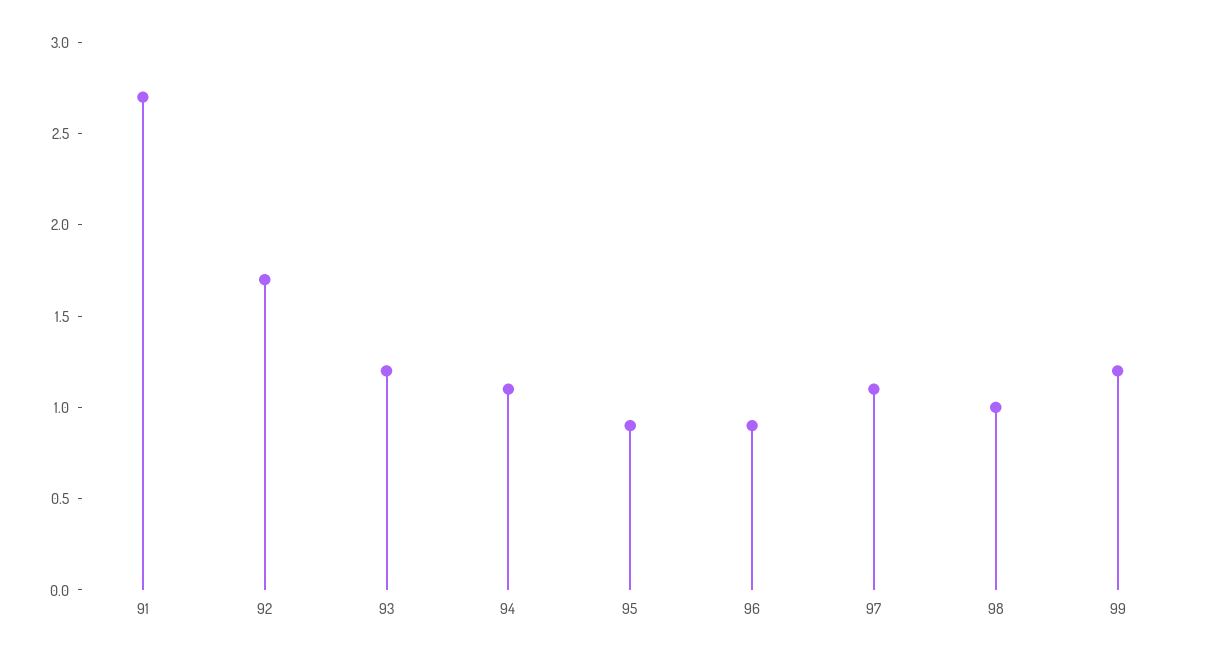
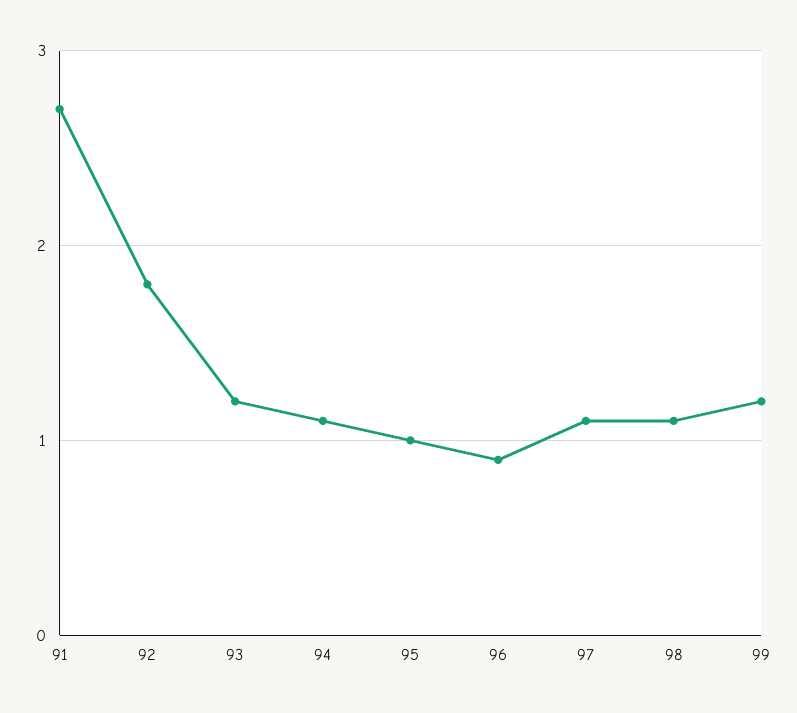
  {
    "91": 2.7,
-   "92": 1.7,
+   "92": 1.8,
    "93": 1.2,
    "94": 1.1,
-   "95": 0.9,
+   "95": 1,
    "96": 0.9,
    "97": 1.1,
-   "98": 1,
+   "98": 1.1,
    "99": 1.2
  }

